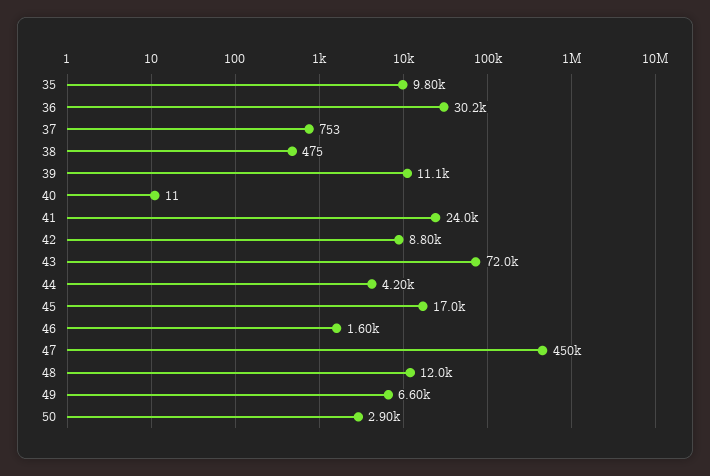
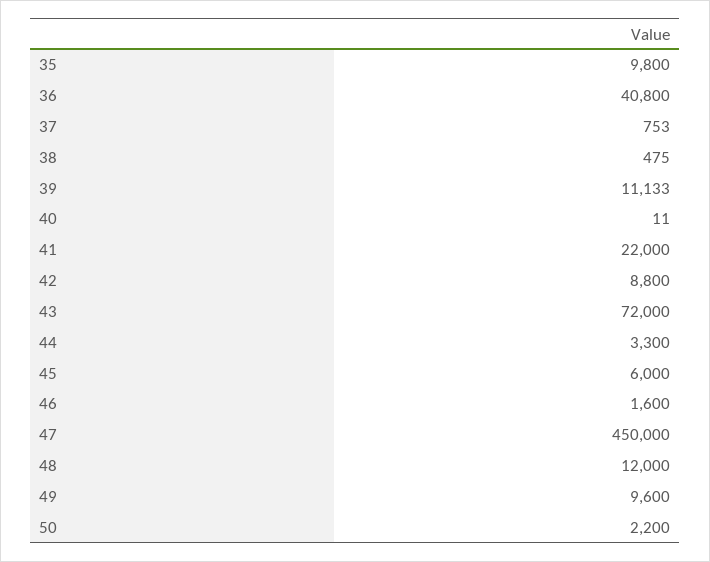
  {
    "35": 9800,
-   "36": 30200,
+   "36": 40800,
    "37": 753,
    "38": 475,
    "39": 11133,
    "40": 11,
-   "41": 24000,
+   "41": 22000,
    "42": 8800,
    "43": 72000,
-   "44": 4200,
+   "44": 3300,
-   "45": 17000,
+   "45": 6000,
    "46": 1600,
    "47": 450000,
    "48": 12000,
-   "49": 6600,
+   "49": 9600,
-   "50": 2900
+   "50": 2200
  }

